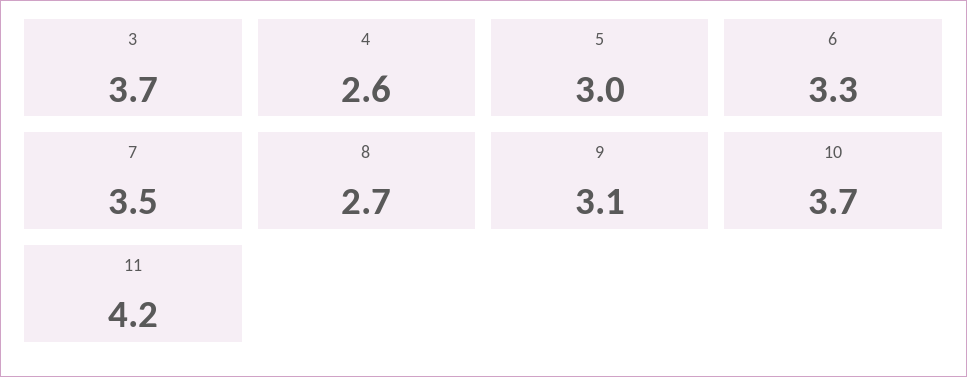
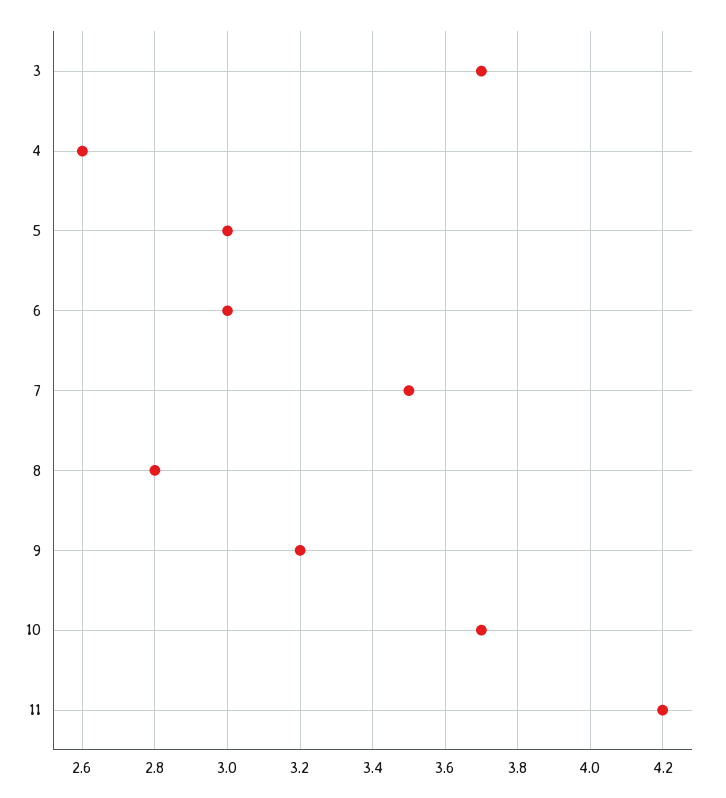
  {
    "3": 3.7,
    "4": 2.6,
    "5": 3,
-   "6": 3.3,
+   "6": 3,
    "7": 3.5,
-   "8": 2.7,
+   "8": 2.8,
-   "9": 3.1,
+   "9": 3.2,
    "10": 3.7,
    "11": 4.2
  }

